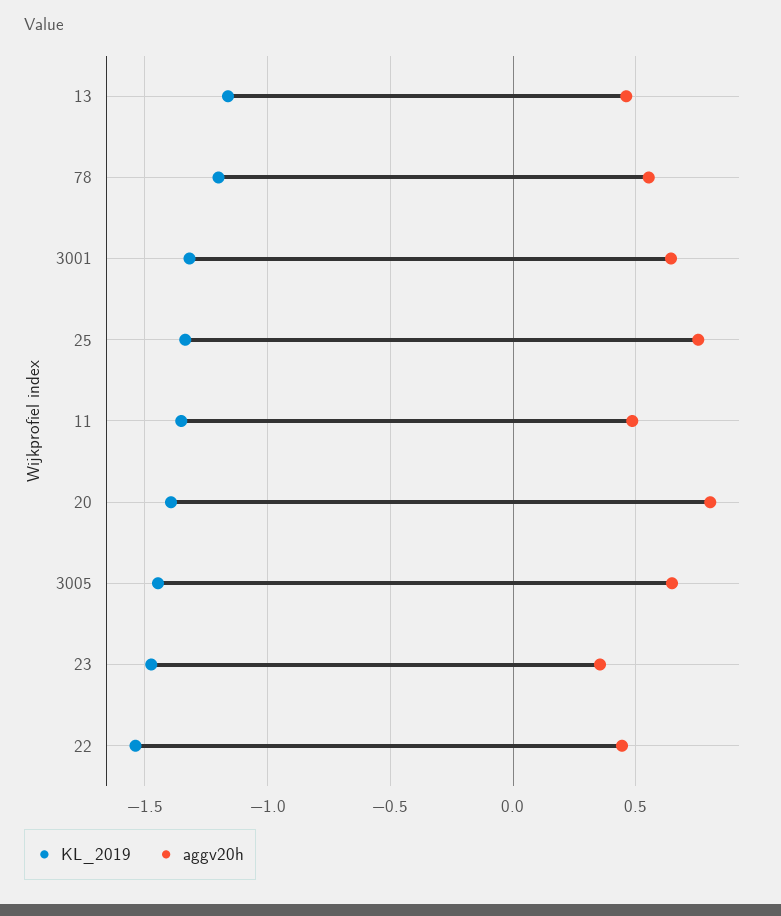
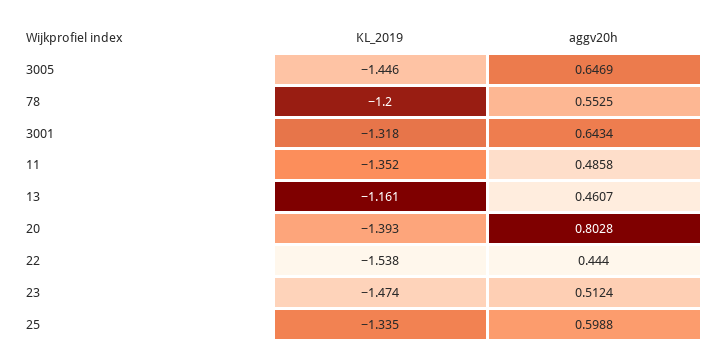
  {
    "KL_2019": {
      "13": -1.161,
      "78": -1.2,
      "3001": -1.318,
      "25": -1.335,
      "11": -1.352,
      "20": -1.393,
      "3005": -1.446,
      "23": -1.474,
      "22": -1.538
    },
    "aggv20h": {
      "13": 0.4607,
      "78": 0.5525,
      "3001": 0.6434,
-     "25": 0.75,
+     "25": 0.5988,
      "11": 0.4858,
      "20": 0.8028,
      "3005": 0.6469,
-     "23": 0.35,
+     "23": 0.5124,
      "22": 0.444
    }
  }

